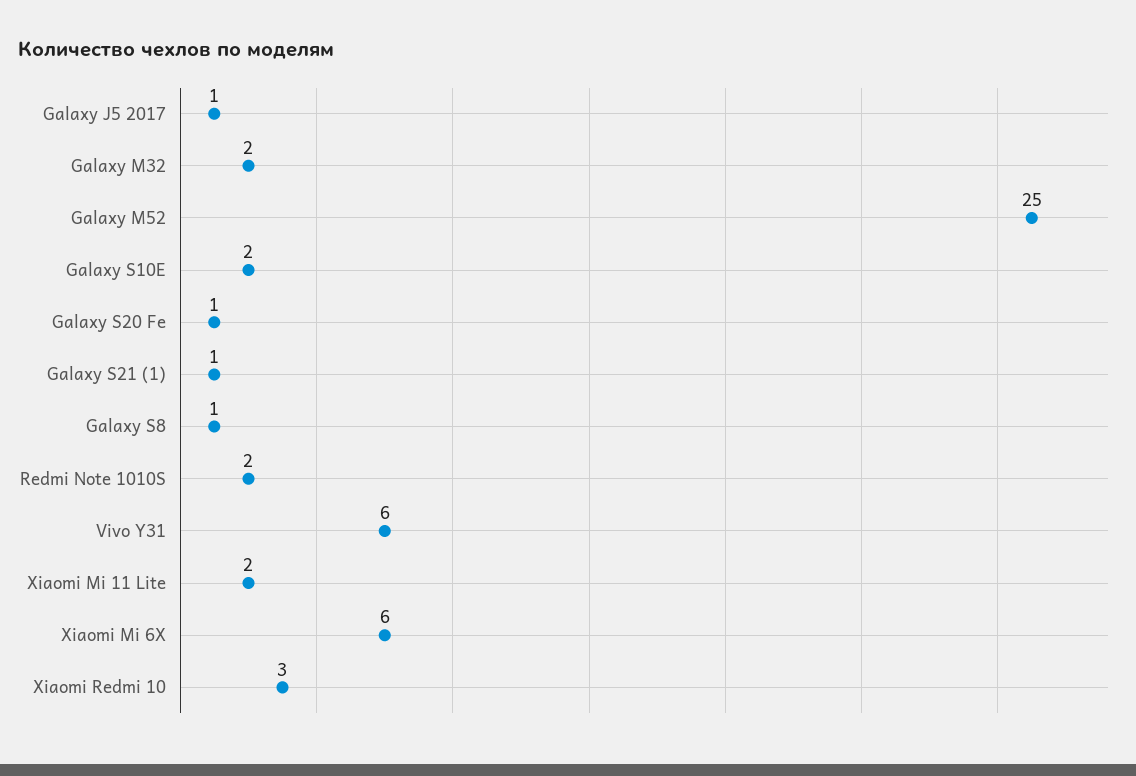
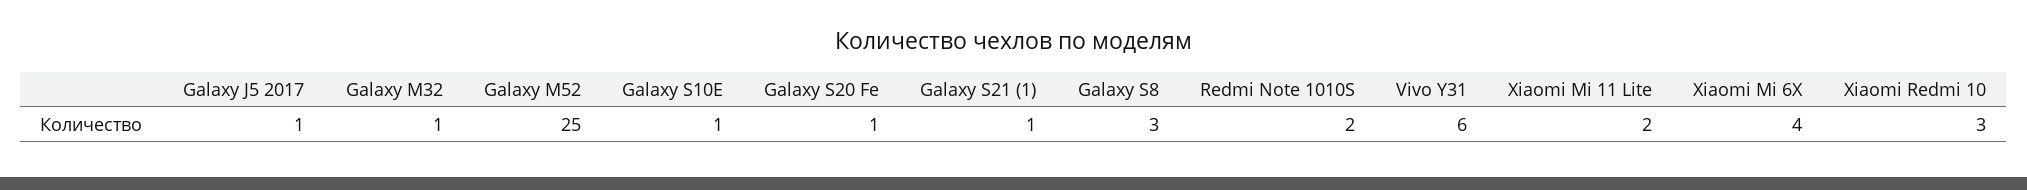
  {
    "Galaxy J5 2017": 1,
-   "Galaxy M32": 2,
+   "Galaxy M32": 1,
    "Galaxy M52": 25,
-   "Galaxy S10E": 2,
+   "Galaxy S10E": 1,
    "Galaxy S20 Fe": 1,
    "Galaxy S21 (1)": 1,
-   "Galaxy S8": 1,
+   "Galaxy S8": 3,
    "Redmi Note 1010S": 2,
    "Vivo Y31": 6,
    "Xiaomi Mi 11 Lite": 2,
-   "Xiaomi Mi 6X": 6,
+   "Xiaomi Mi 6X": 4,
    "Xiaomi Redmi 10": 3
  }

